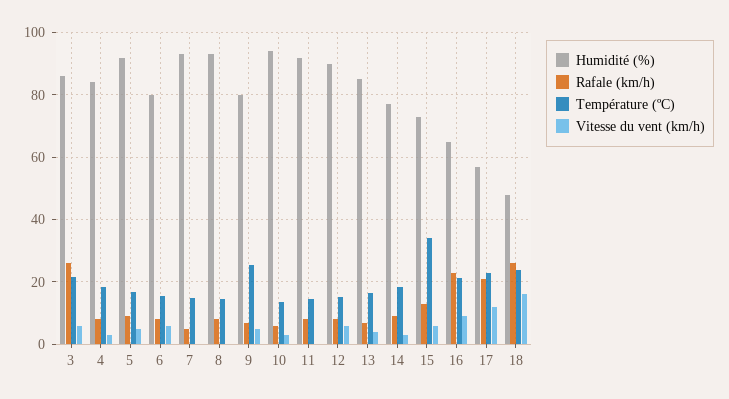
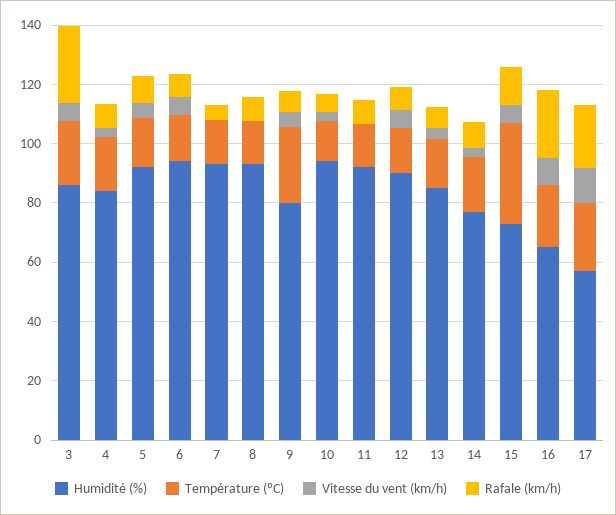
  {
    "Humidité (%)": {
      "3": 86,
      "4": 84,
      "5": 92,
-     "6": 80,
+     "6": 95,
      "7": 94,
      "8": 94,
      "9": 80,
      "10": 94,
      "11": 92,
      "12": 90,
      "13": 86,
      "14": 78,
      "15": 74,
      "16": 66,
-     "17": 58,
+     "17": 58
-     "18": 48
    },
    "Rafale (km/h)": {
      "3": 26,
      "4": 8,
      "5": 10,
      "6": 8,
      "7": 6,
      "8": 8,
      "9": 8,
      "10": 6,
      "11": 8,
      "12": 8,
      "13": 8,
      "14": 10,
      "15": 14,
      "16": 24,
-     "17": 22,
+     "17": 22
-     "18": 26
    },
    "Température (ºC)": {
      "3": 22,
      "4": 18,
      "5": 16,
      "6": 16,
      "7": 16,
      "8": 14,
      "9": 26,
      "10": 14,
      "11": 14,
      "12": 16,
      "13": 16,
      "14": 18,
      "15": 34,
      "16": 22,
-     "17": 22,
+     "17": 22
-     "18": 24
    },
    "Vitesse du vent (km/h)": {
      "3": 6,
      "4": 4,
      "5": 6,
      "6": 6,
      "7": 0,
      "8": 0,
      "9": 6,
      "10": 4,
      "11": 0,
      "12": 6,
      "13": 4,
      "14": 4,
      "15": 6,
      "16": 10,
-     "17": 12,
+     "17": 12
-     "18": 16
    }
  }

